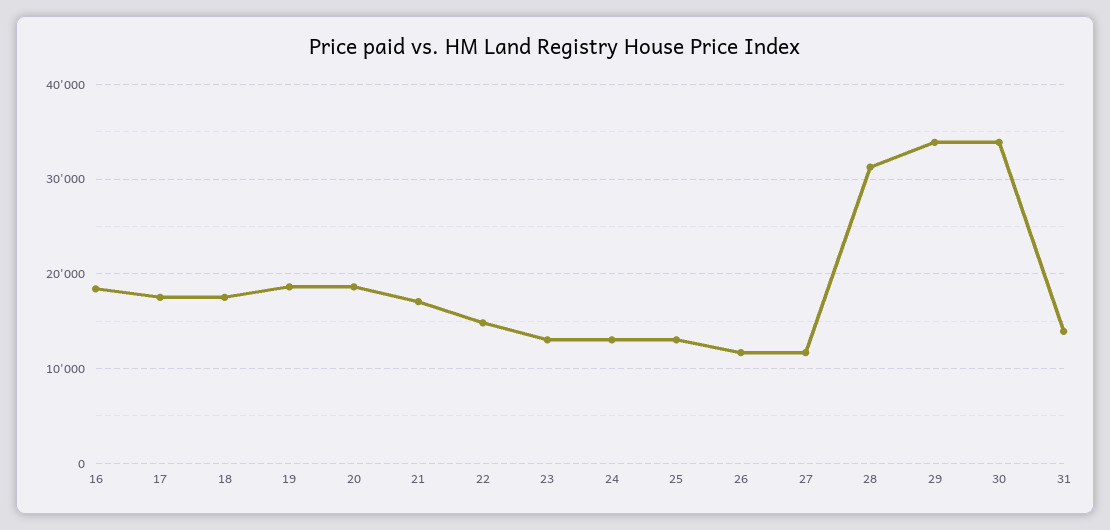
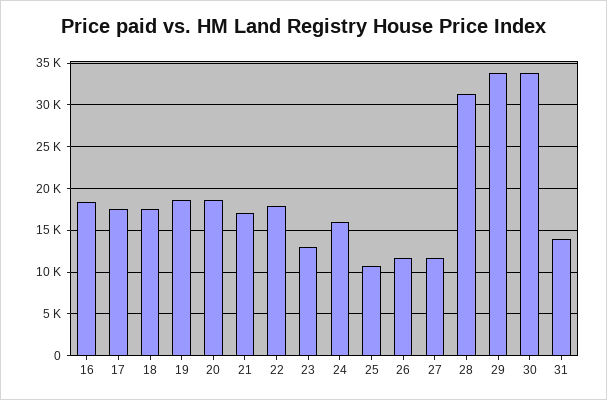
  {
    "16": 18000,
    "17": 18000,
    "18": 18000,
    "19": 19000,
    "20": 19000,
    "21": 17000,
-   "22": 15000,
+   "22": 18000,
    "23": 13000,
-   "24": 13000,
+   "24": 16000,
-   "25": 13000,
+   "25": 11000,
    "26": 12000,
    "27": 12000,
    "28": 31000,
    "29": 34000,
    "30": 34000,
    "31": 14000
  }

